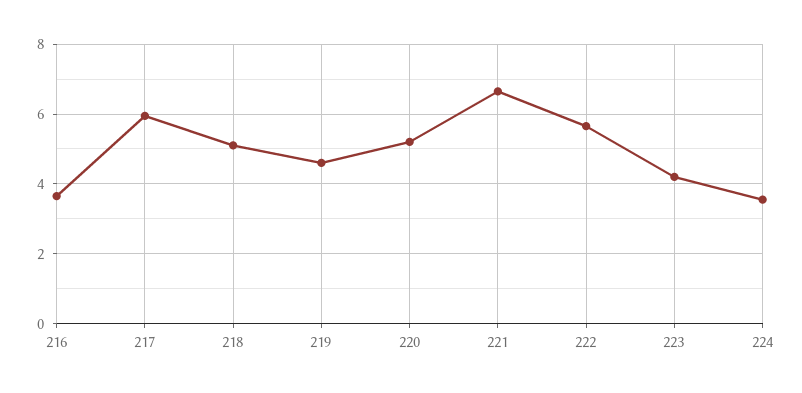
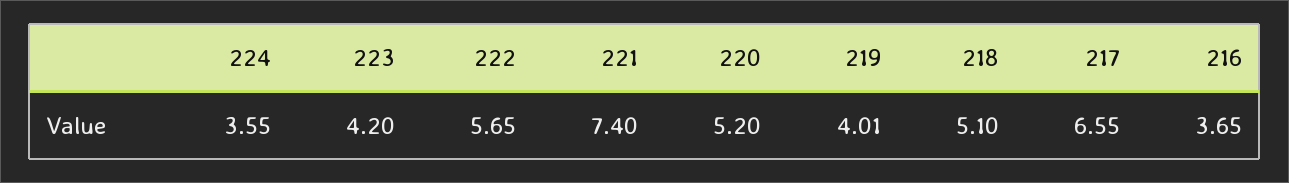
  {
    "216": 3.65,
-   "217": 6,
+   "217": 6.55,
    "218": 5.1,
-   "219": 4.6,
+   "219": 4.01,
    "220": 5.2,
-   "221": 6.6,
+   "221": 7.4,
    "222": 5.65,
    "223": 4.2,
    "224": 3.55
  }

